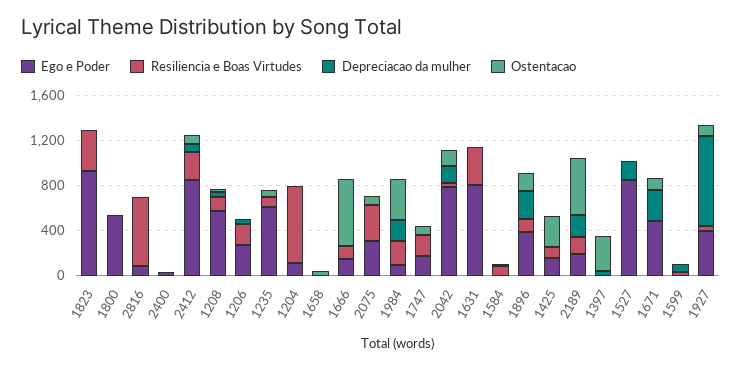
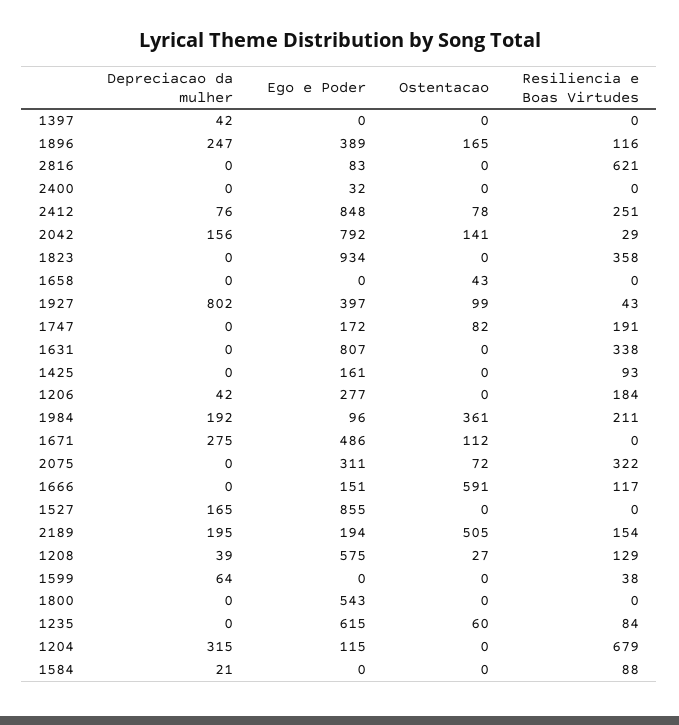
  {
    "Ego e Poder": {
      "1823": 934,
      "1800": 543,
      "2816": 83,
      "2400": 32,
      "2412": 848,
      "1208": 575,
      "1206": 277,
      "1235": 615,
      "1204": 115,
      "1658": 0,
      "1666": 151,
      "2075": 311,
      "1984": 96,
      "1747": 172,
      "2042": 792,
      "1631": 807,
      "1584": 0,
      "1896": 389,
      "1425": 161,
      "2189": 194,
      "1397": 0,
      "1527": 855,
      "1671": 486,
      "1599": 0,
      "1927": 397
    },
    "Resiliencia e Boas Virtudes": {
      "1823": 358,
      "1800": 0,
      "2816": 621,
      "2400": 0,
      "2412": 251,
      "1208": 129,
      "1206": 184,
      "1235": 84,
      "1204": 679,
      "1658": 0,
      "1666": 117,
      "2075": 322,
      "1984": 211,
      "1747": 191,
      "2042": 29,
      "1631": 338,
      "1584": 88,
      "1896": 116,
      "1425": 93,
      "2189": 154,
      "1397": 0,
      "1527": 0,
      "1671": 0,
      "1599": 38,
      "1927": 43
    },
    "Depreciacao da mulher": {
      "1823": 0,
      "1800": 0,
      "2816": 0,
      "2400": 0,
      "2412": 76,
      "1208": 39,
      "1206": 42,
      "1235": 0,
-     "1204": 0,
+     "1204": 315,
      "1658": 0,
      "1666": 0,
      "2075": 0,
      "1984": 192,
      "1747": 0,
      "2042": 156,
      "1631": 0,
      "1584": 21,
      "1896": 247,
      "1425": 0,
      "2189": 195,
      "1397": 42,
      "1527": 165,
      "1671": 275,
      "1599": 64,
      "1927": 802
    },
    "Ostentacao": {
      "1823": 0,
      "1800": 0,
      "2816": 0,
      "2400": 0,
      "2412": 78,
      "1208": 27,
      "1206": 0,
      "1235": 60,
      "1204": 0,
      "1658": 43,
      "1666": 591,
      "2075": 72,
      "1984": 361,
      "1747": 82,
      "2042": 141,
      "1631": 0,
      "1584": 0,
      "1896": 165,
-     "1425": 300,
+     "1425": 0,
      "2189": 505,
-     "1397": 300,
+     "1397": 0,
      "1527": 0,
      "1671": 112,
      "1599": 0,
      "1927": 99
    }
  }

